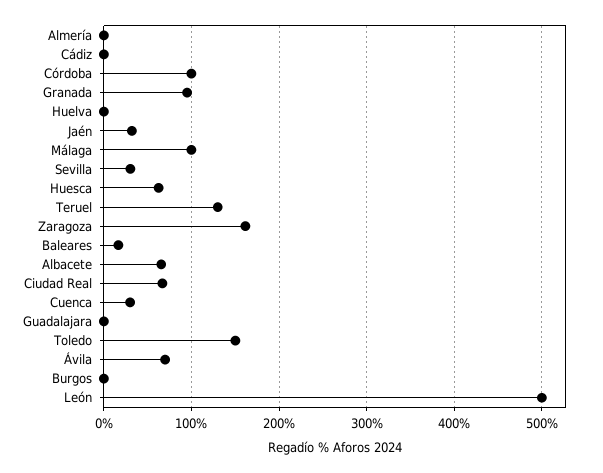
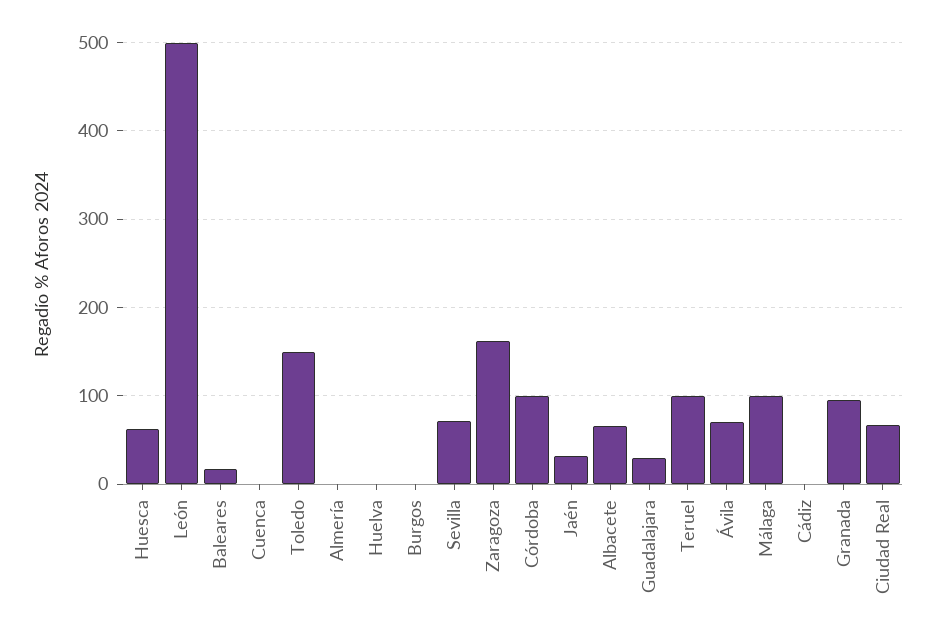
  {
    "Almería": 0,
    "Cádiz": 0,
    "Córdoba": 100,
    "Granada": 100,
    "Huelva": 0,
    "Jaén": 30,
    "Málaga": 100,
-   "Sevilla": 30,
+   "Sevilla": 70,
    "Huesca": 60,
-   "Teruel": 130,
+   "Teruel": 100,
    "Zaragoza": 160,
    "Baleares": 20,
    "Albacete": 70,
    "Ciudad Real": 70,
-   "Cuenca": 30,
+   "Cuenca": 0,
-   "Guadalajara": 0,
+   "Guadalajara": 30,
    "Toledo": 150,
    "Ávila": 70,
    "Burgos": 0,
    "León": 500
  }

